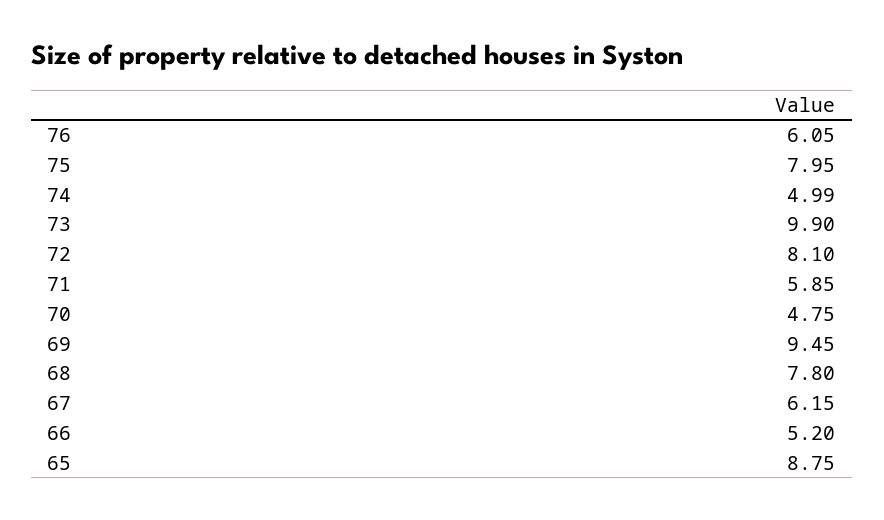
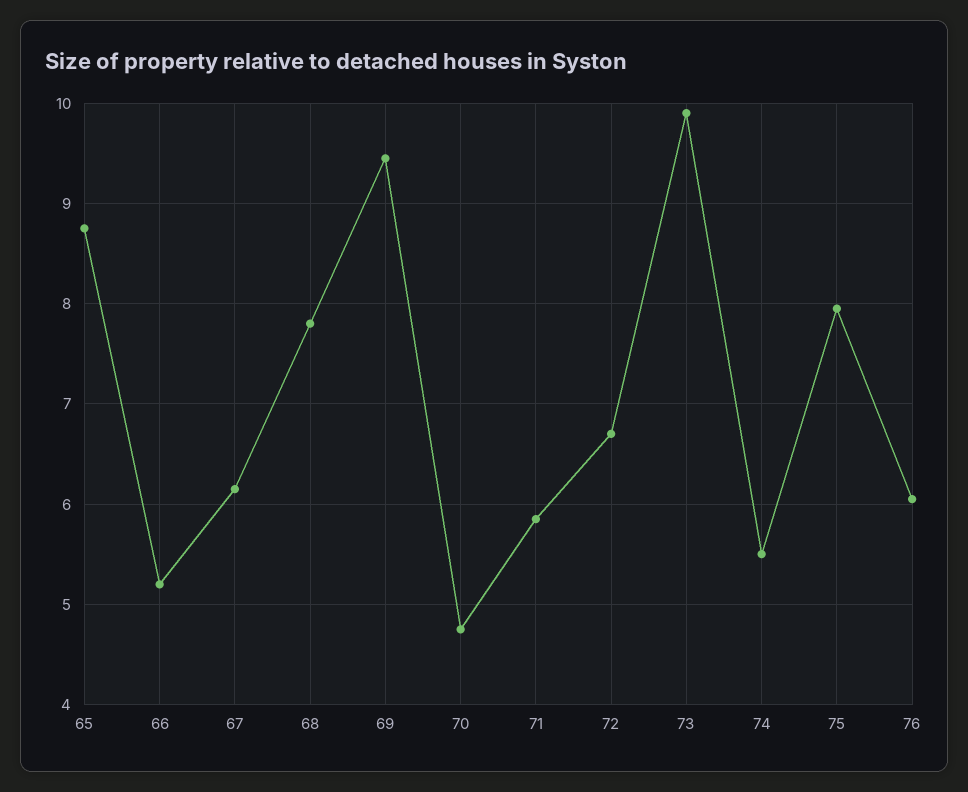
  {
    "76": 6.05,
    "75": 7.95,
-   "74": 4.99,
+   "74": 5.5,
    "73": 9.9,
-   "72": 8.1,
+   "72": 6.7,
    "71": 5.85,
    "70": 4.75,
    "69": 9.45,
    "68": 7.8,
    "67": 6.15,
    "66": 5.2,
    "65": 8.75
  }

